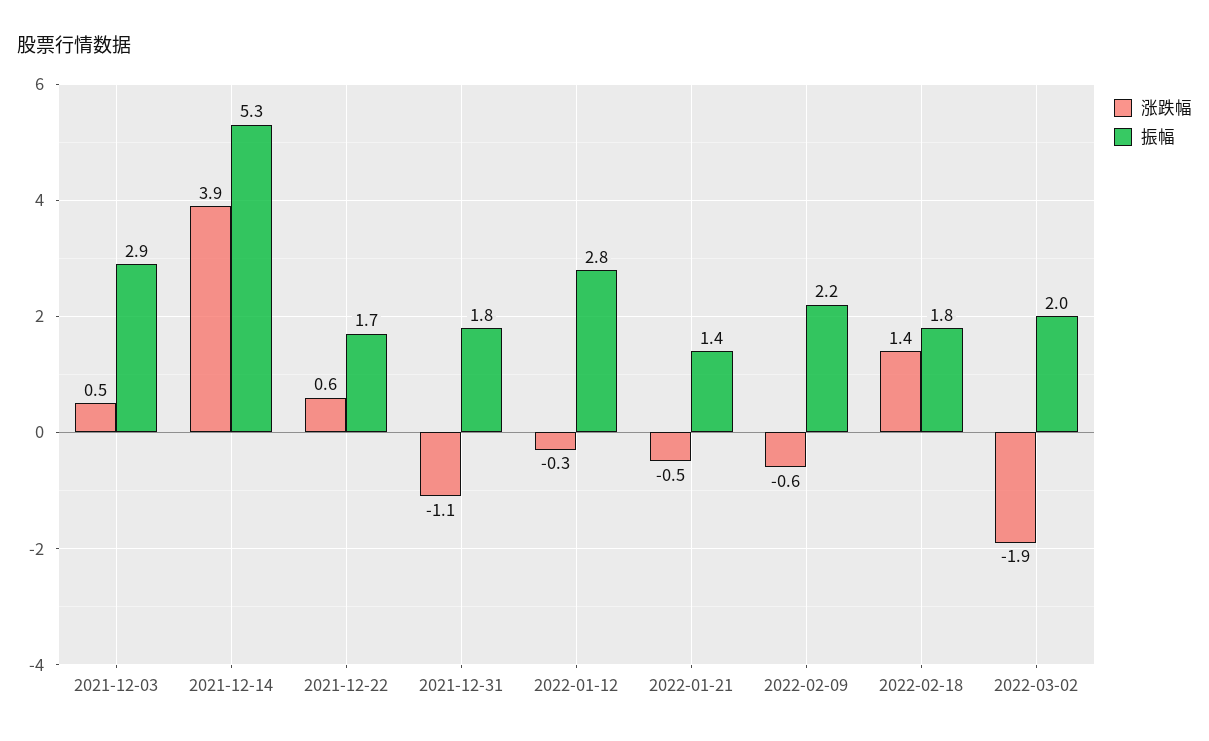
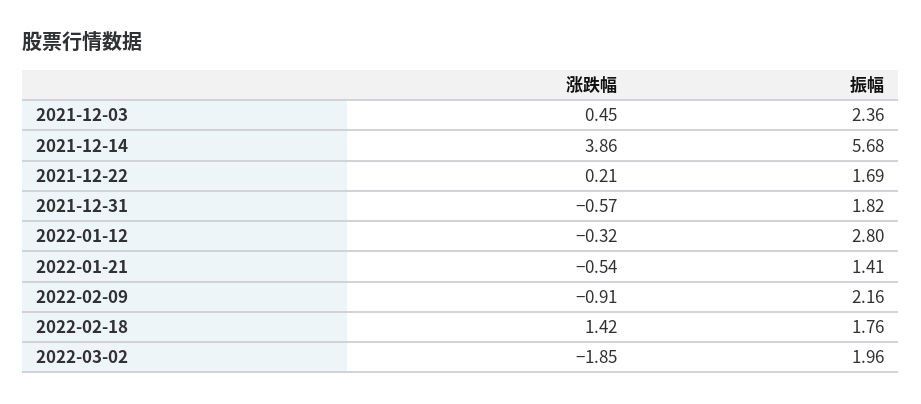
  {
    "涨跌幅": {
      "2021-12-03": 0.45,
      "2021-12-14": 3.86,
-     "2021-12-22": 0.6,
+     "2021-12-22": 0.21,
-     "2021-12-31": -1.1,
+     "2021-12-31": -0.57,
      "2022-01-12": -0.32,
      "2022-01-21": -0.54,
-     "2022-02-09": -0.6,
+     "2022-02-09": -0.91,
      "2022-02-18": 1.42,
      "2022-03-02": -1.85
    },
    "振幅": {
-     "2021-12-03": 2.9,
+     "2021-12-03": 2.36,
-     "2021-12-14": 5.3,
+     "2021-12-14": 5.68,
      "2021-12-22": 1.69,
      "2021-12-31": 1.82,
      "2022-01-12": 2.8,
      "2022-01-21": 1.41,
      "2022-02-09": 2.16,
      "2022-02-18": 1.76,
      "2022-03-02": 1.96
    }
  }

